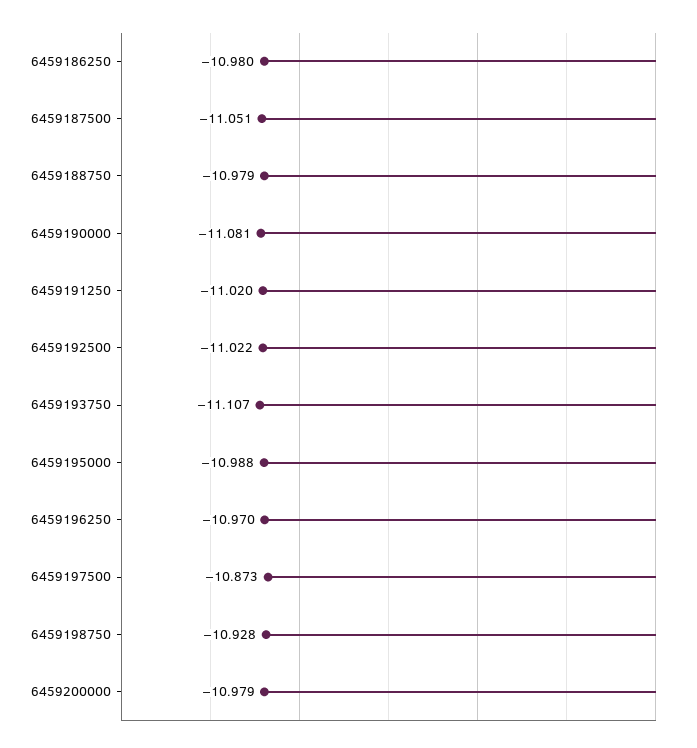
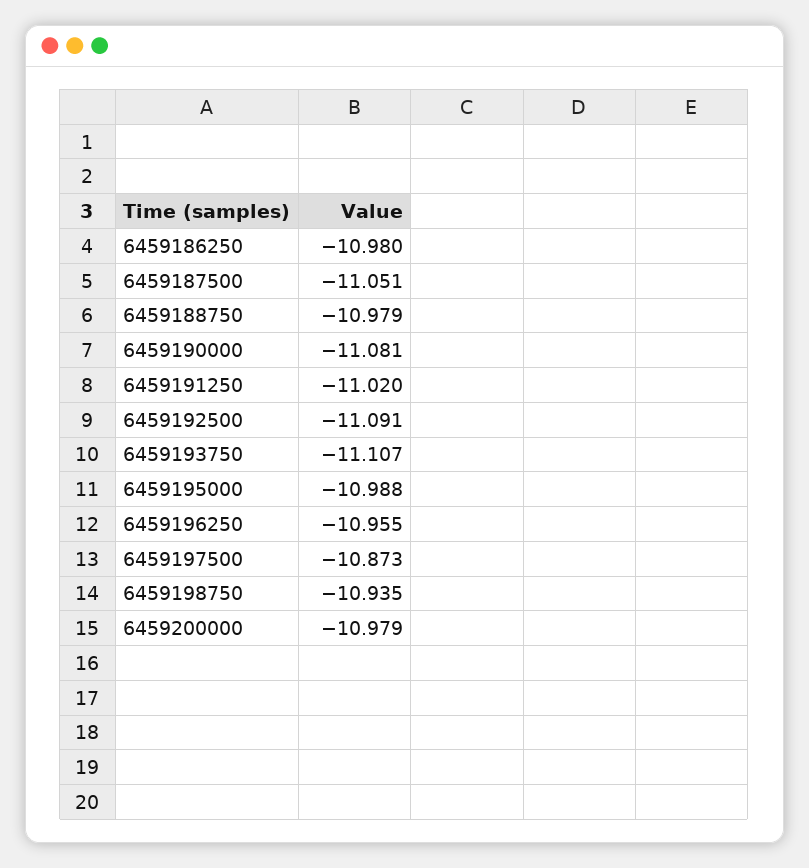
  {
    "6459186250": -10.98,
    "6459187500": -11.051,
    "6459188750": -10.979,
    "6459190000": -11.081,
    "6459191250": -11.02,
-   "6459192500": -11.022,
+   "6459192500": -11.091,
    "6459193750": -11.107,
    "6459195000": -10.988,
-   "6459196250": -10.97,
+   "6459196250": -10.955,
    "6459197500": -10.873,
-   "6459198750": -10.928,
+   "6459198750": -10.935,
    "6459200000": -10.979
  }

